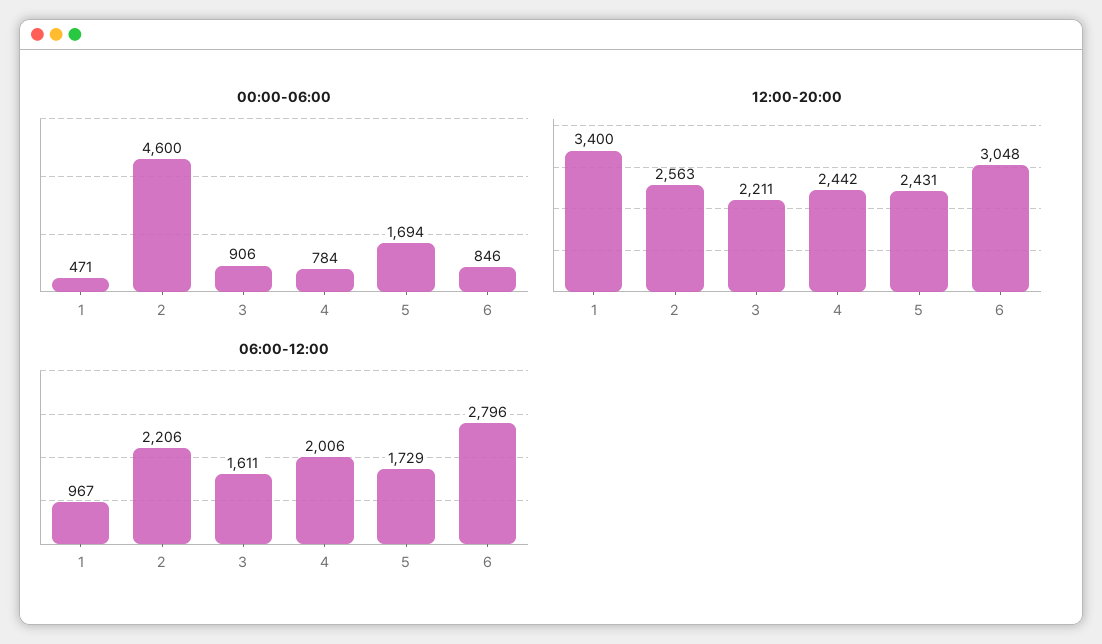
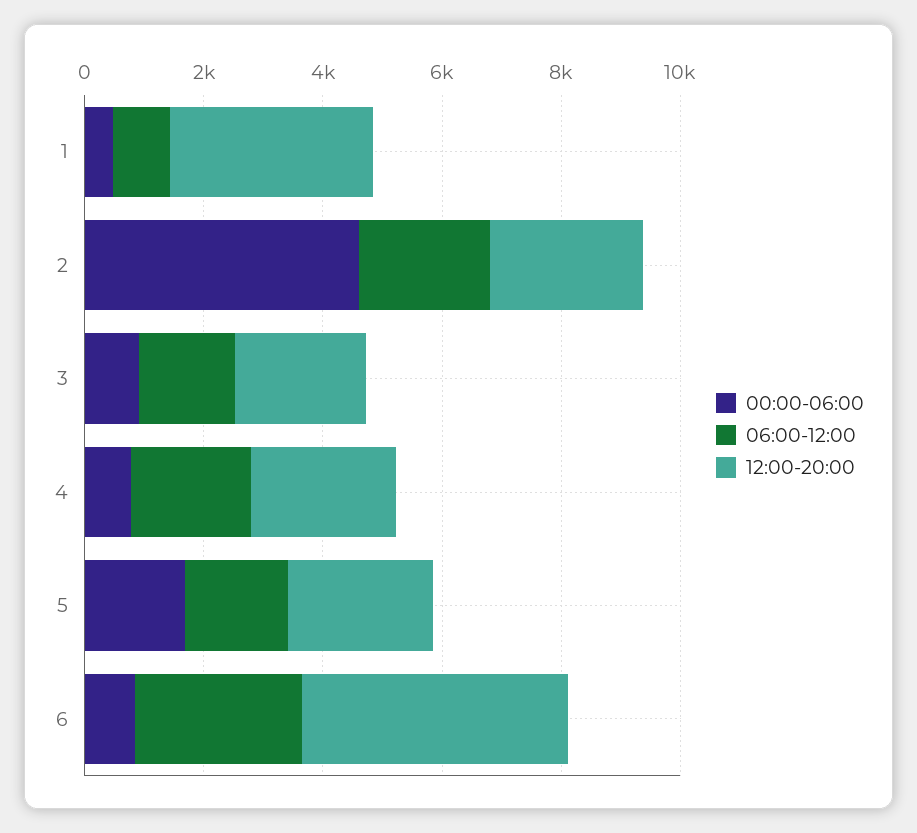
  {
    "00:00-06:00": {
      "1": 471,
      "2": 4600,
      "3": 906,
      "4": 784,
      "5": 1694,
      "6": 846
    },
    "12:00-20:00": {
      "1": 3400,
      "2": 2563,
      "3": 2211,
      "4": 2442,
      "5": 2431,
-     "6": 3048
+     "6": 4500
    },
    "06:00-12:00": {
      "1": 967,
      "2": 2206,
      "3": 1611,
      "4": 2006,
      "5": 1729,
      "6": 2796
    }
  }

